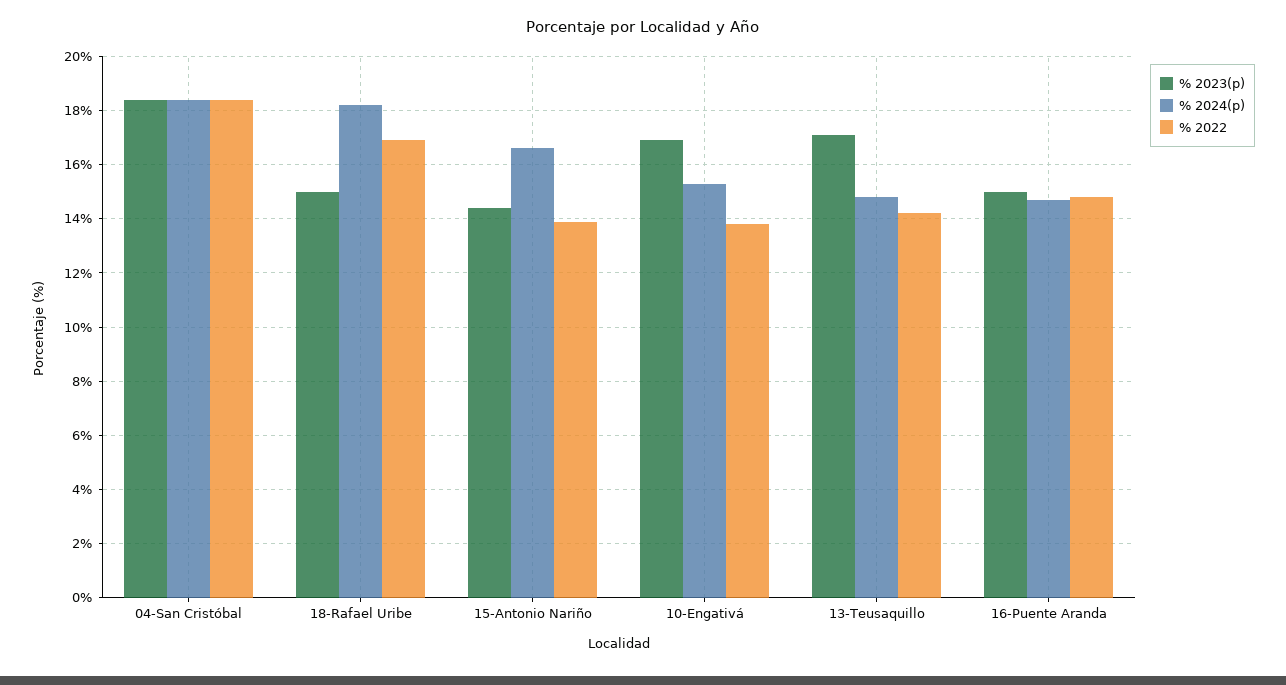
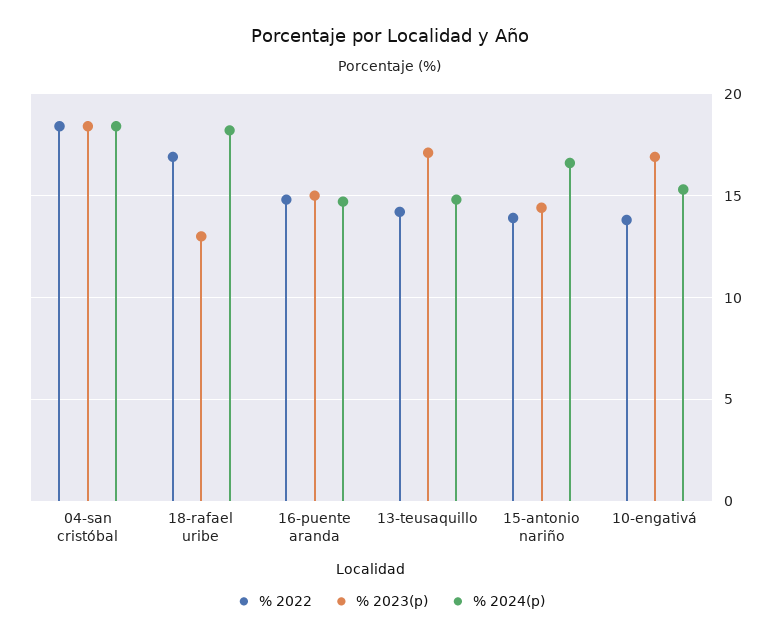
  {
    "% 2023(p)": {
      "04-San Cristóbal": 18.5,
-     "18-Rafael Uribe": 15,
+     "18-Rafael Uribe": 13,
      "15-Antonio Nariño": 14.5,
      "10-Engativá": 17,
      "13-Teusaquillo": 17,
      "16-Puente Aranda": 15
    },
    "% 2024(p)": {
      "04-San Cristóbal": 18.5,
      "18-Rafael Uribe": 18,
      "15-Antonio Nariño": 16.5,
      "10-Engativá": 15.5,
      "13-Teusaquillo": 15,
      "16-Puente Aranda": 14.5
    },
    "% 2022": {
      "04-San Cristóbal": 18.5,
      "18-Rafael Uribe": 17,
      "15-Antonio Nariño": 14,
      "10-Engativá": 14,
      "13-Teusaquillo": 14,
      "16-Puente Aranda": 15
    }
  }

